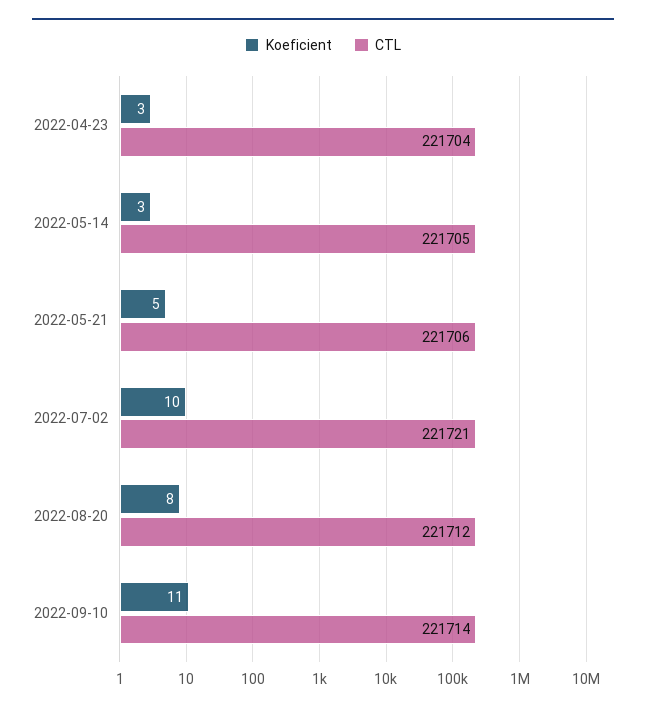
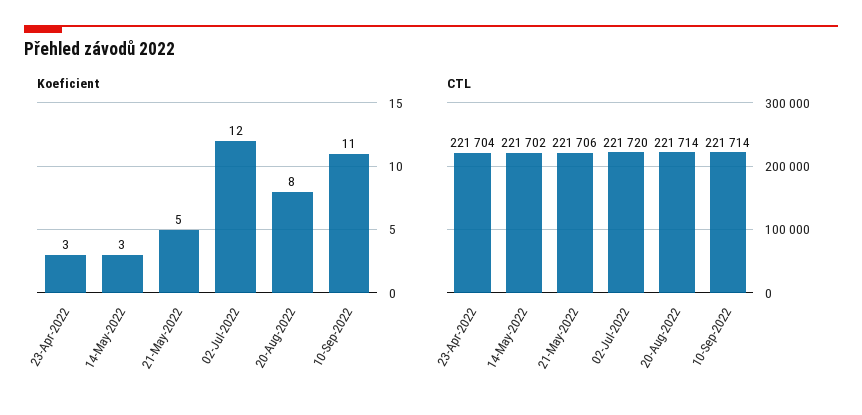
  {
    "Koeficient": {
      "2022-04-23": 3,
      "2022-05-14": 3,
      "2022-05-21": 5,
-     "2022-07-02": 10,
+     "2022-07-02": 12,
      "2022-08-20": 8,
      "2022-09-10": 11
    },
    "CTL": {
      "2022-04-23": 221704,
-     "2022-05-14": 221705,
+     "2022-05-14": 221702,
      "2022-05-21": 221706,
-     "2022-07-02": 221721,
+     "2022-07-02": 221720,
-     "2022-08-20": 221712,
+     "2022-08-20": 221714,
      "2022-09-10": 221714
    }
  }

